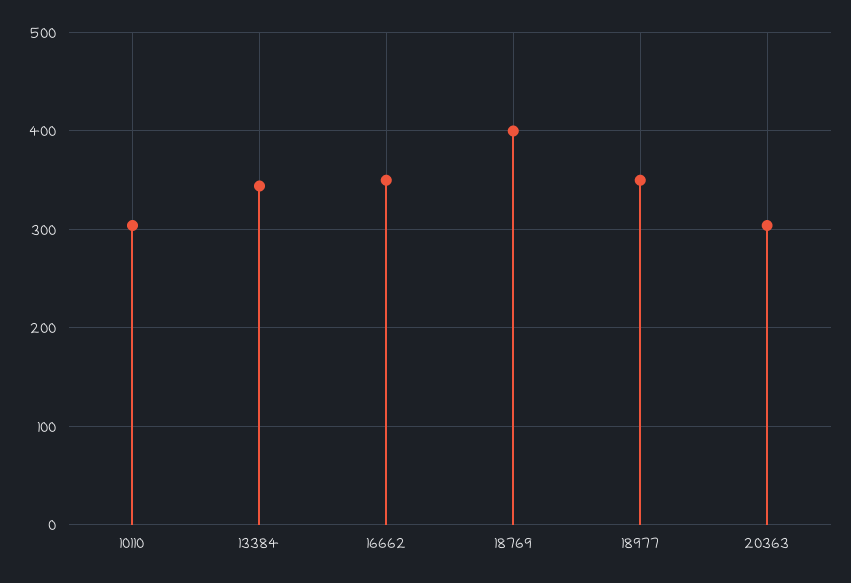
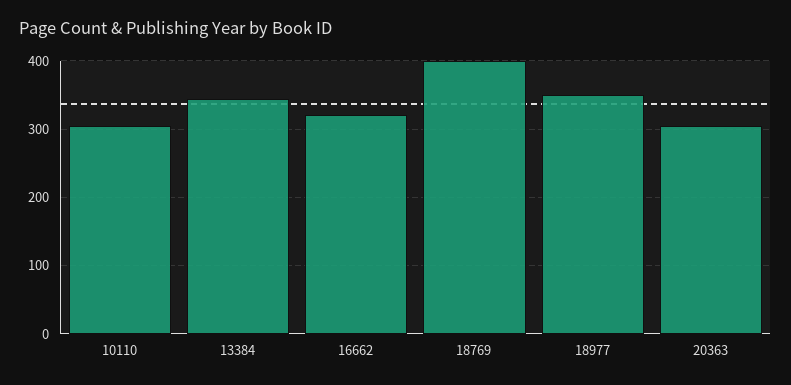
  {
    "10110": 300,
    "13384": 340,
-   "16662": 350,
+   "16662": 320,
    "18769": 400,
    "18977": 350,
    "20363": 300
  }

